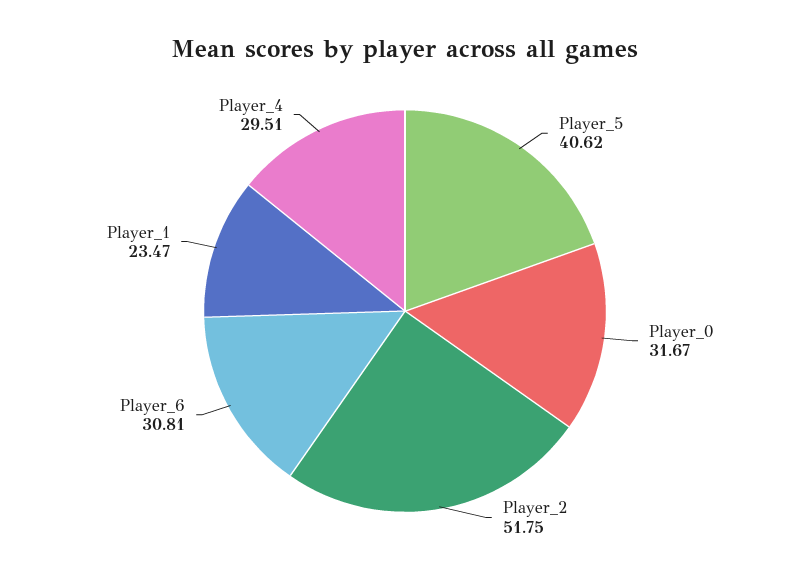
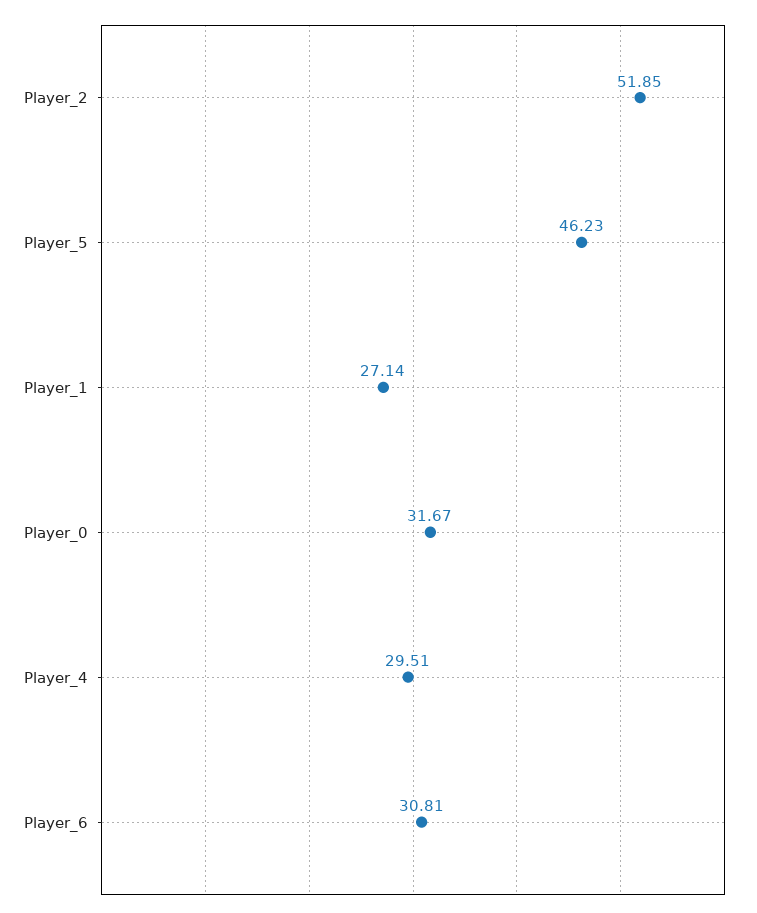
  {
-   "Player_5": 40.62,
+   "Player_5": 46.23,
    "Player_0": 31.67,
-   "Player_2": 51.75,
+   "Player_2": 51.85,
    "Player_6": 30.81,
-   "Player_1": 23.47,
+   "Player_1": 27.14,
    "Player_4": 29.51
  }

